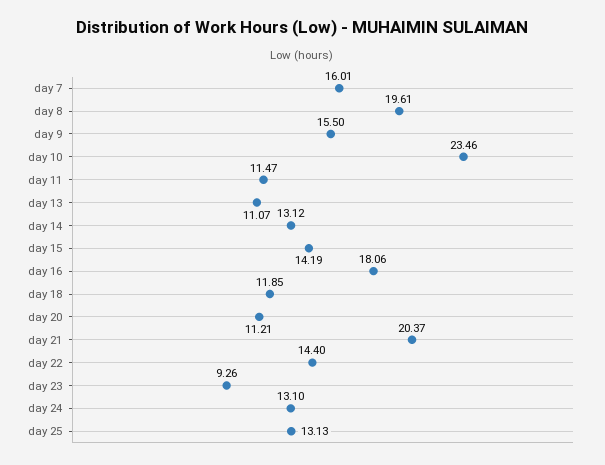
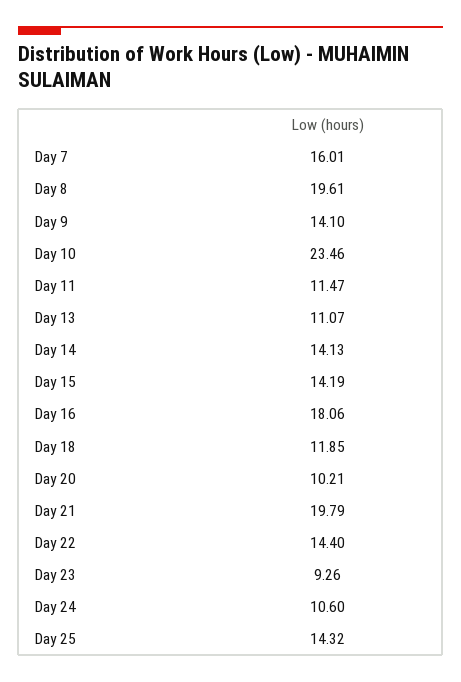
  {
    "day 7": 16.01,
    "day 8": 19.61,
-   "day 9": 15.5,
+   "day 9": 14.1,
    "day 10": 23.46,
    "day 11": 11.47,
    "day 13": 11.07,
-   "day 14": 13.12,
+   "day 14": 14.13,
    "day 15": 14.19,
    "day 16": 18.06,
    "day 18": 11.85,
-   "day 20": 11.21,
+   "day 20": 10.21,
-   "day 21": 20.37,
+   "day 21": 19.79,
    "day 22": 14.4,
    "day 23": 9.26,
-   "day 24": 13.1,
+   "day 24": 10.6,
-   "day 25": 13.13
+   "day 25": 14.32
  }

